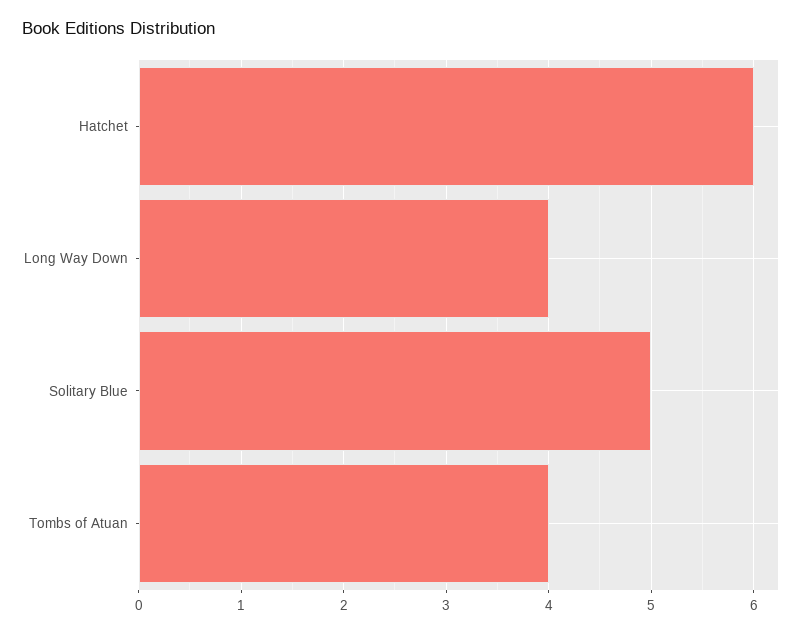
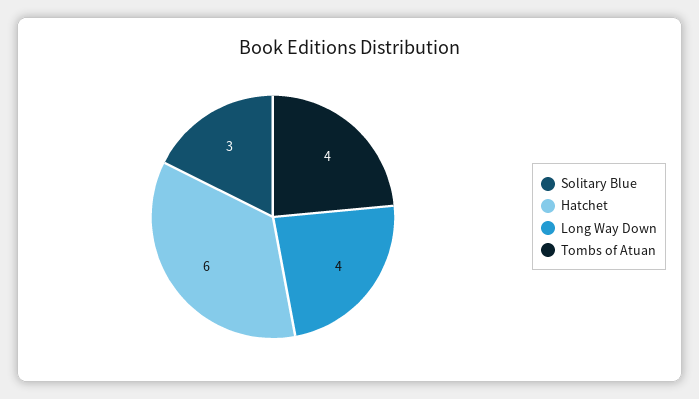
  {
    "Hatchet": 6,
    "Long Way Down": 4,
-   "Solitary Blue": 5,
+   "Solitary Blue": 3,
    "Tombs of Atuan": 4
  }

